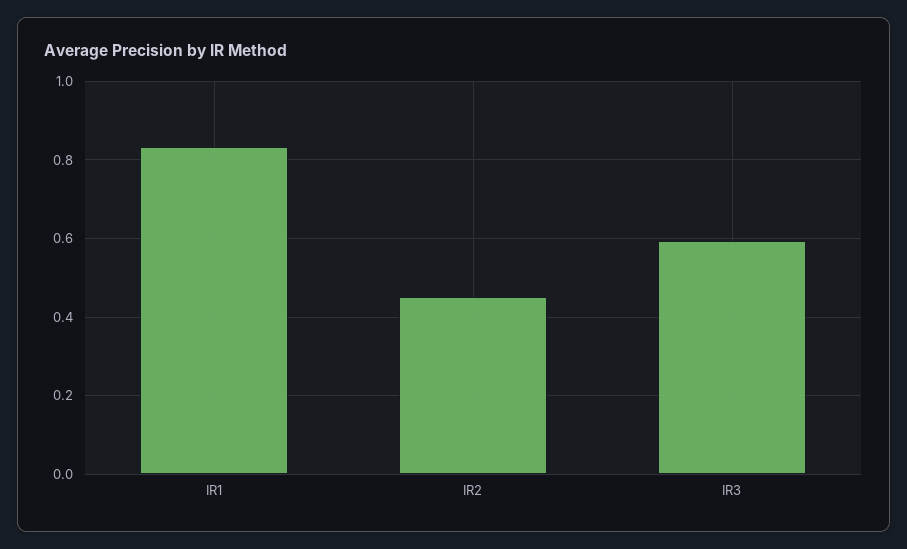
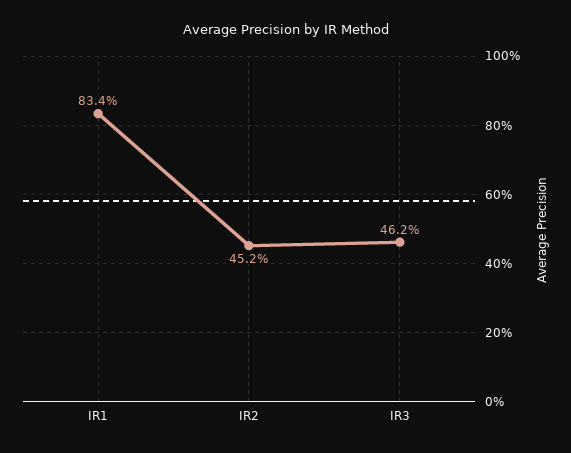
  {
    "IR1": 0.834,
    "IR2": 0.452,
-   "IR3": 0.6
+   "IR3": 0.462
  }

